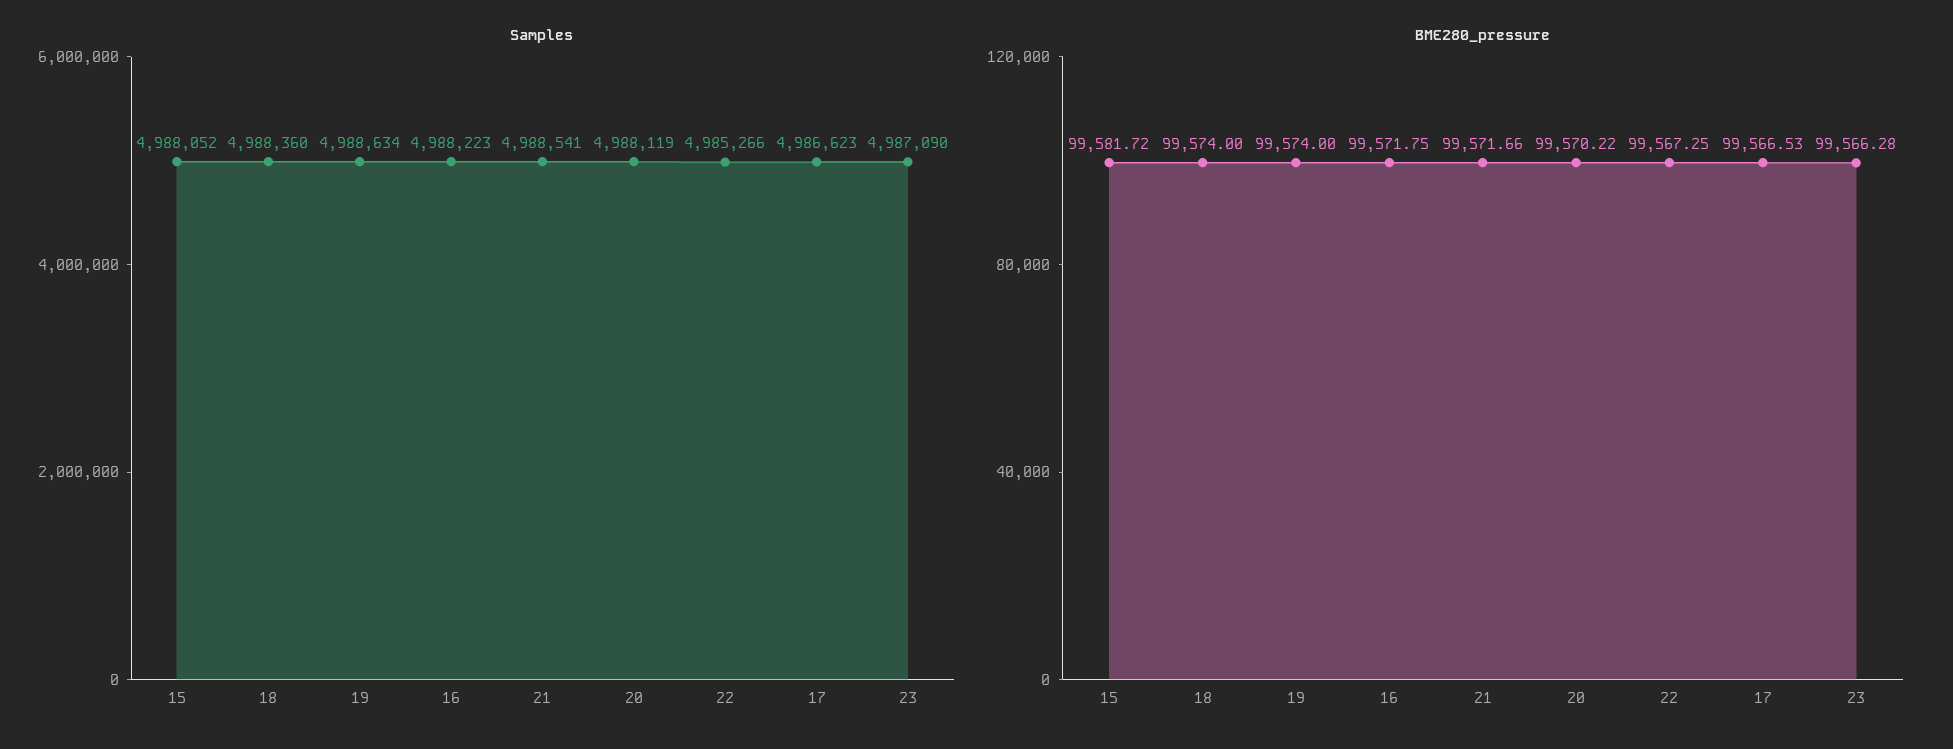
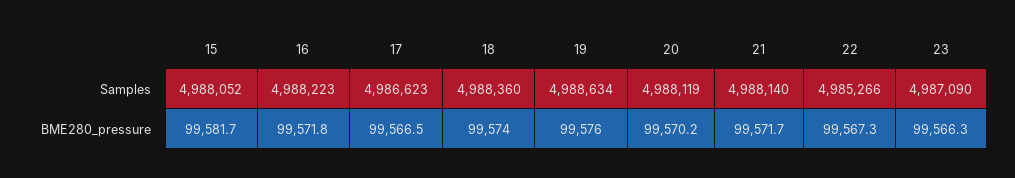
  {
    "Samples": {
      "15": 4988052,
      "18": 4988360,
      "19": 4988634,
      "16": 4988223,
-     "21": 4988541,
+     "21": 4988140,
      "20": 4988119,
      "22": 4985266,
      "17": 4986623,
      "23": 4987090
    },
    "BME280_pressure": {
      "15": 99581.72,
      "18": 99574,
-     "19": 99574,
+     "19": 99576,
      "16": 99571.75,
      "21": 99571.66,
      "20": 99570.22,
      "22": 99567.25,
      "17": 99566.53,
      "23": 99566.28
    }
  }

